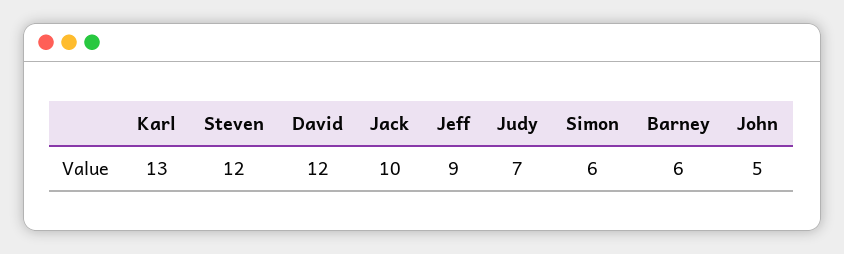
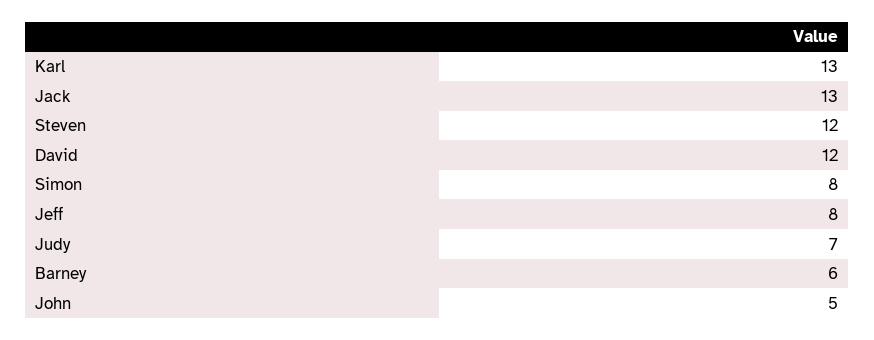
  {
    "Karl": 13,
    "Steven": 12,
    "David": 12,
-   "Jack": 10,
+   "Jack": 13,
-   "Jeff": 9,
+   "Jeff": 8,
    "Judy": 7,
-   "Simon": 6,
+   "Simon": 8,
    "Barney": 6,
    "John": 5
  }

